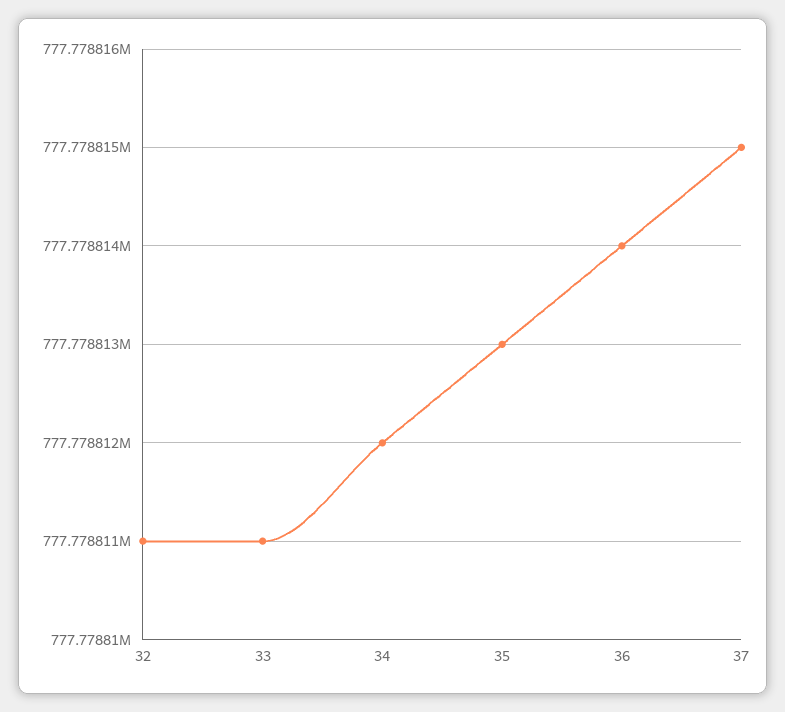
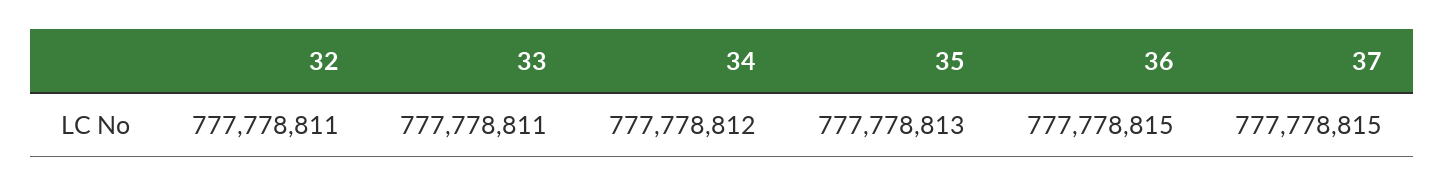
  {
    "32": 777778811,
    "33": 777778811,
    "34": 777778812,
    "35": 777778813,
-   "36": 777778814,
+   "36": 777778815,
    "37": 777778815
  }

